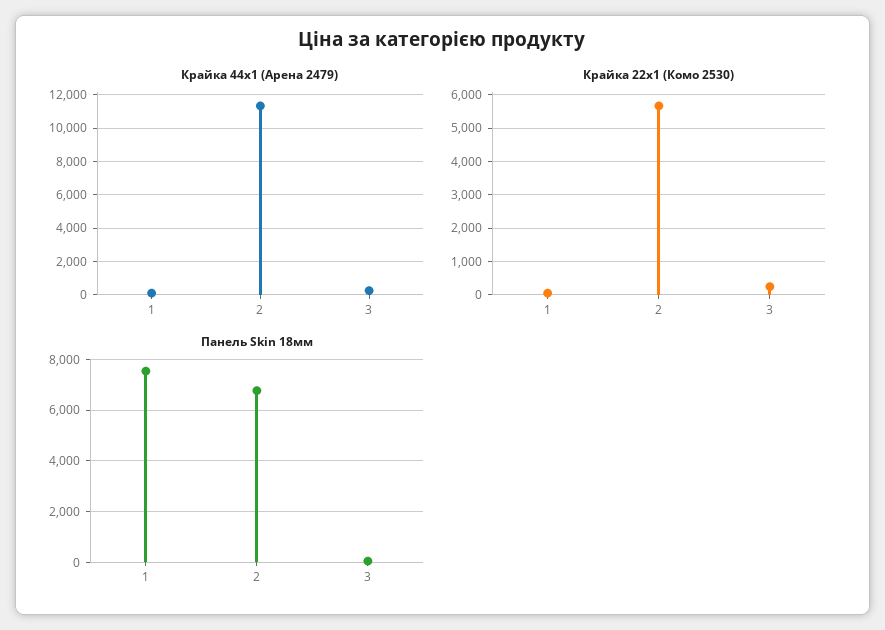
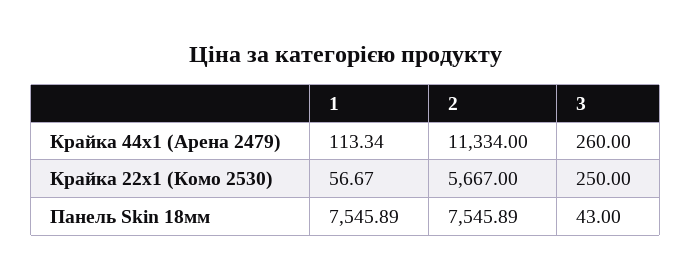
  {
    "Крайка 44x1 (Арена 2479)": {
      "1": 113.34,
      "2": 11334,
      "3": 260
    },
    "Крайка 22x1 (Комо 2530)": {
      "1": 56.67,
      "2": 5667,
      "3": 250
    },
    "Панель Skin 18мм": {
      "1": 7545.89,
-     "2": 6750,
+     "2": 7545.89,
      "3": 43
    }
  }

